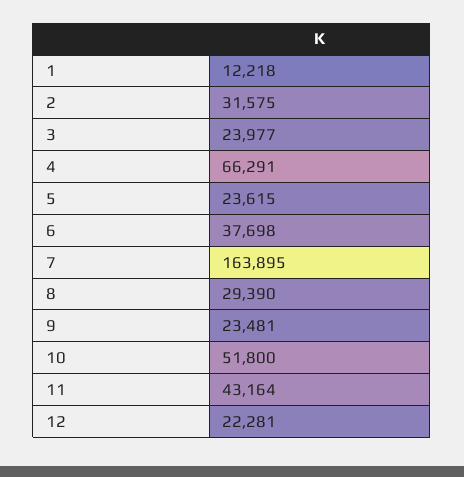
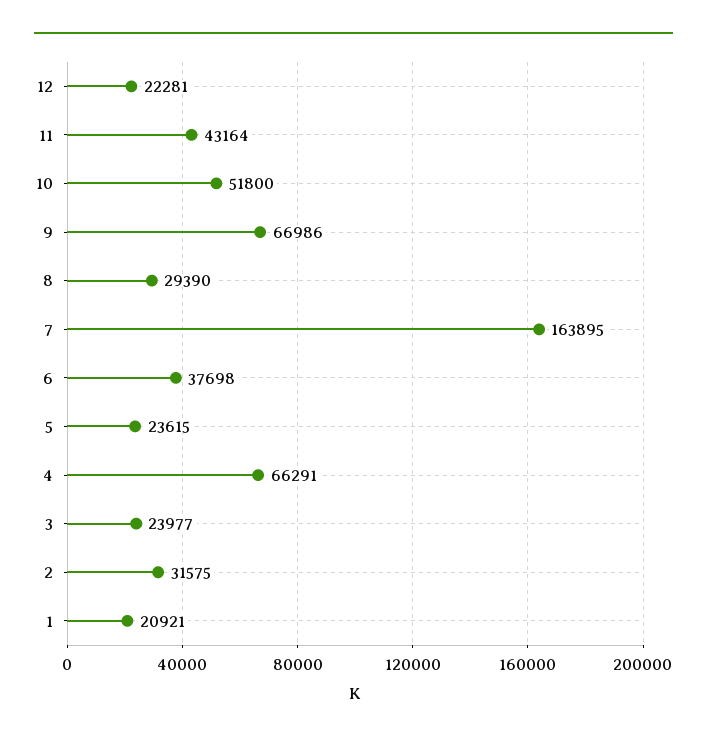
  {
-   "1": 12218,
+   "1": 20921,
    "2": 31575,
    "3": 23977,
    "4": 66291,
    "5": 23615,
    "6": 37698,
    "7": 163895,
    "8": 29390,
-   "9": 23481,
+   "9": 66986,
    "10": 51800,
    "11": 43164,
    "12": 22281
  }

